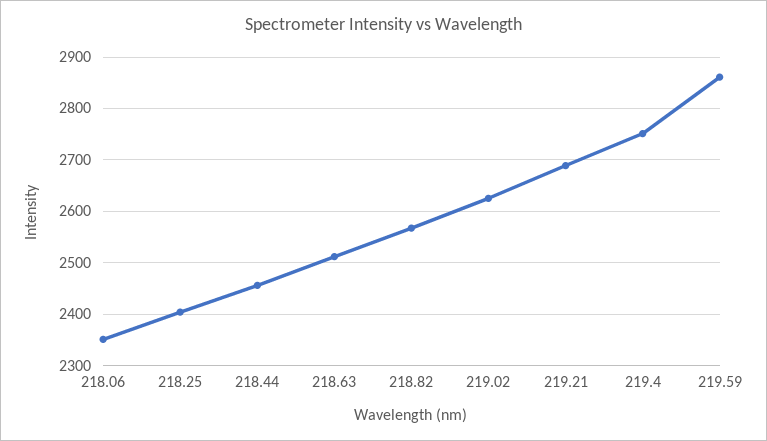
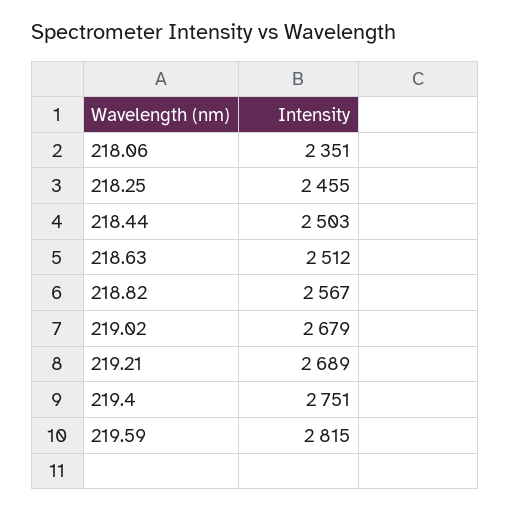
  {
    "218.06": 2351,
-   "218.25": 2400,
+   "218.25": 2455,
-   "218.44": 2460,
+   "218.44": 2503,
    "218.63": 2512,
    "218.82": 2567,
-   "219.02": 2620,
+   "219.02": 2679,
    "219.21": 2689,
    "219.4": 2751,
-   "219.59": 2860
+   "219.59": 2815
  }

